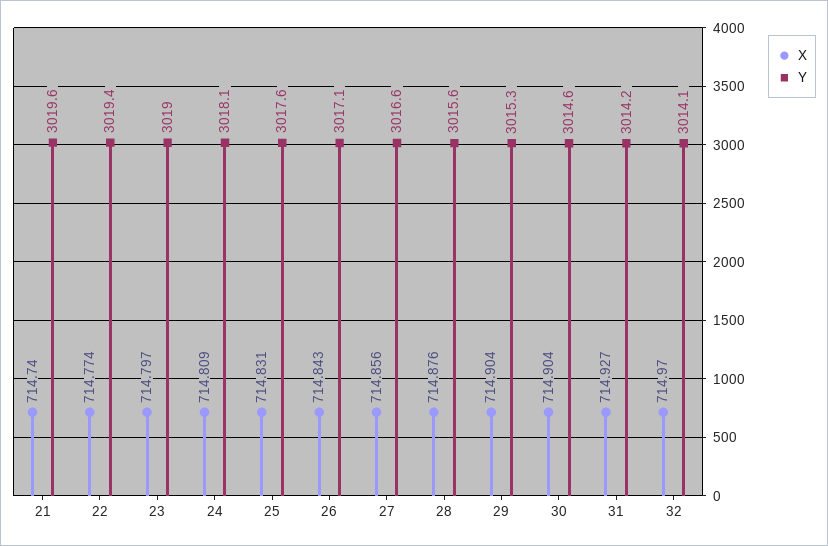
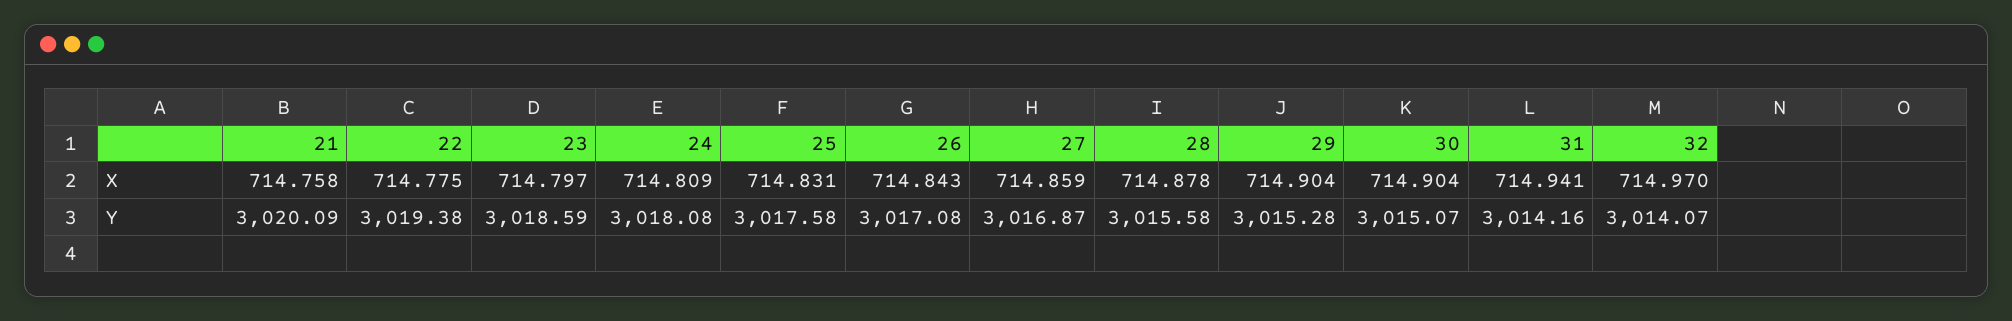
  {
    "X": {
-     "21": 714.74,
+     "21": 714.758,
-     "22": 714.774,
+     "22": 714.775,
      "23": 714.797,
      "24": 714.809,
      "25": 714.831,
      "26": 714.843,
-     "27": 714.856,
+     "27": 714.859,
-     "28": 714.876,
+     "28": 714.878,
      "29": 714.904,
      "30": 714.904,
-     "31": 714.927,
+     "31": 714.941,
      "32": 714.97
    },
    "Y": {
-     "21": 3019.6,
+     "21": 3020.09,
      "22": 3019.38,
-     "23": 3019,
+     "23": 3018.59,
      "24": 3018.08,
      "25": 3017.58,
      "26": 3017.08,
-     "27": 3016.6,
+     "27": 3016.87,
      "28": 3015.58,
      "29": 3015.28,
-     "30": 3014.6,
+     "30": 3015.07,
      "31": 3014.16,
      "32": 3014.07
    }
  }

